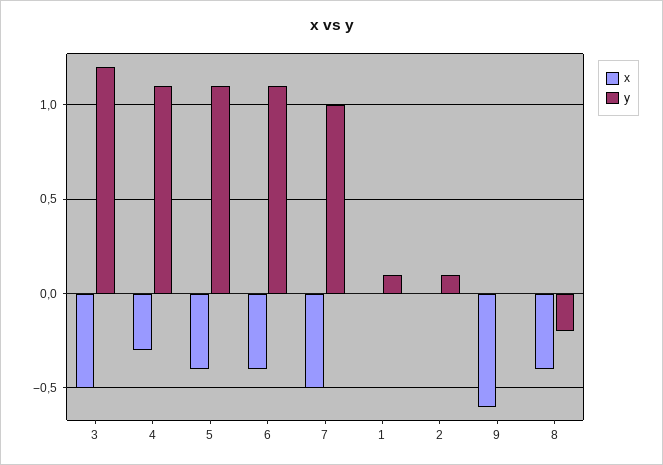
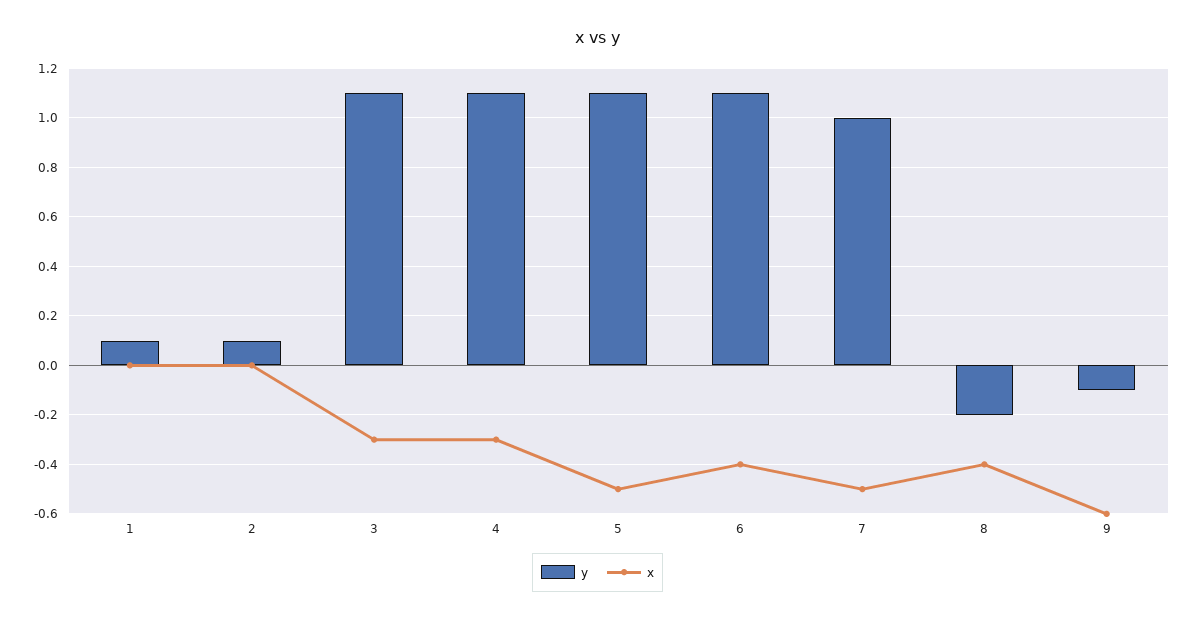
  {
    "x": {
-     "3": -0.5,
+     "3": -0.3,
      "4": -0.3,
-     "5": -0.4,
+     "5": -0.5,
      "6": -0.4,
      "7": -0.5,
      "1": 0,
      "2": 0,
      "9": -0.6,
      "8": -0.4
    },
    "y": {
-     "3": 1.2,
+     "3": 1.1,
      "4": 1.1,
      "5": 1.1,
      "6": 1.1,
      "7": 1,
      "1": 0.1,
      "2": 0.1,
-     "9": 0,
+     "9": -0.1,
      "8": -0.2
    }
  }

